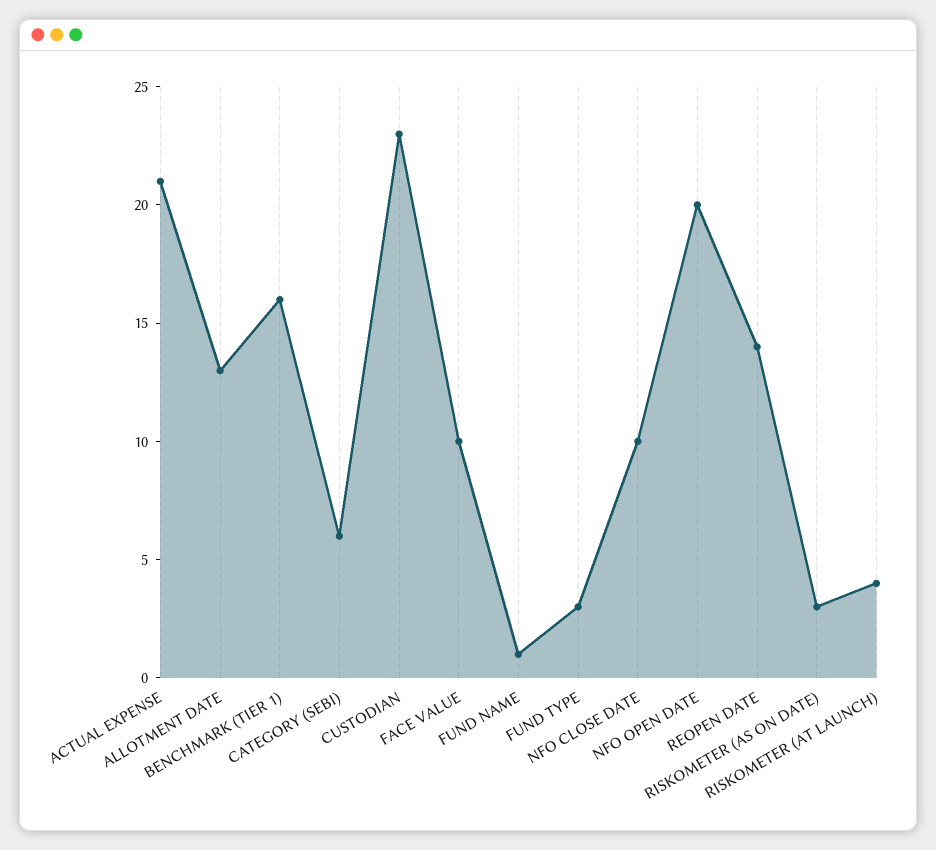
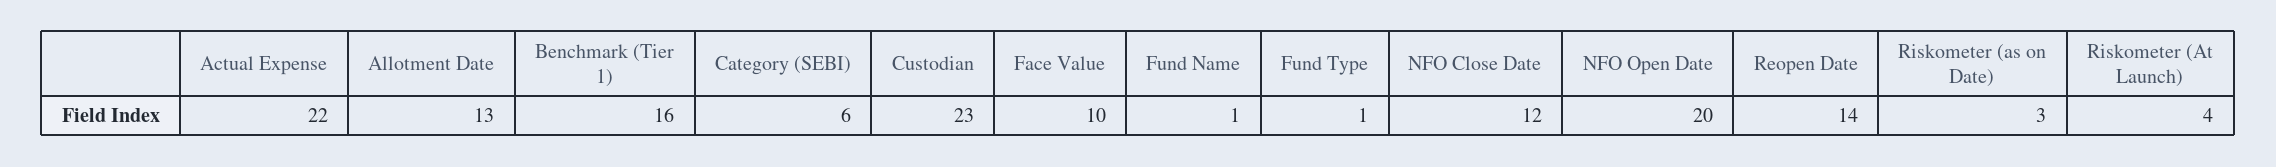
  {
-   "ACTUAL EXPENSE": 21,
+   "ACTUAL EXPENSE": 22,
    "ALLOTMENT DATE": 13,
    "BENCHMARK (TIER 1)": 16,
    "CATEGORY (SEBI)": 6,
    "CUSTODIAN": 23,
    "FACE VALUE": 10,
    "FUND NAME": 1,
-   "FUND TYPE": 3,
+   "FUND TYPE": 1,
-   "NFO CLOSE DATE": 10,
+   "NFO CLOSE DATE": 12,
    "NFO OPEN DATE": 20,
    "REOPEN DATE": 14,
    "RISKOMETER (AS ON DATE)": 3,
    "RISKOMETER (AT LAUNCH)": 4
  }

